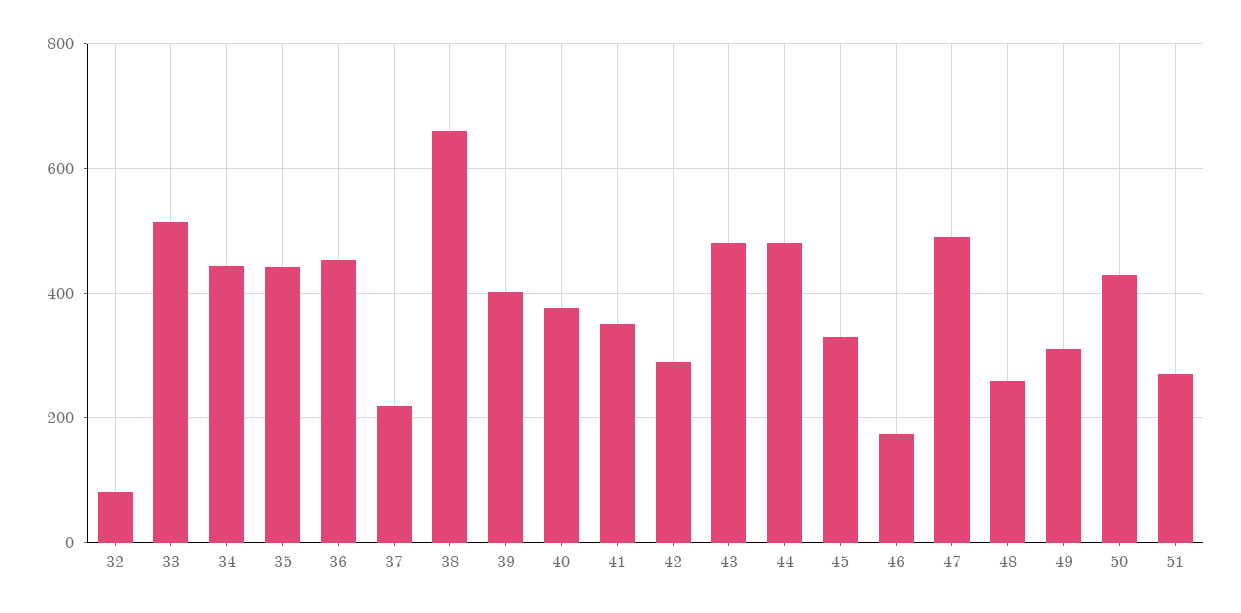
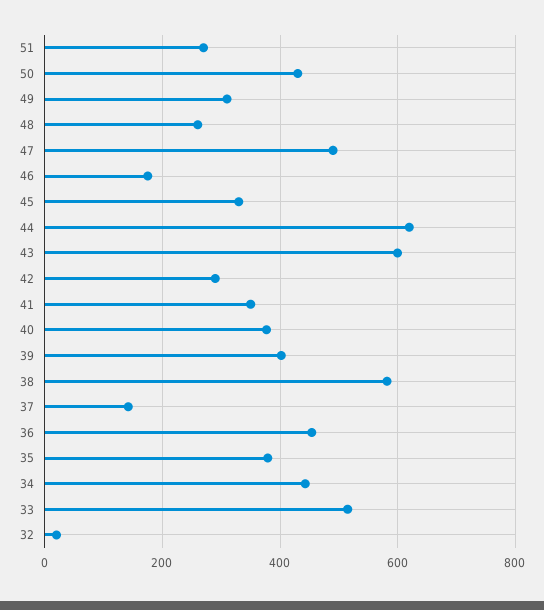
  {
-   "32": 80,
+   "32": 20,
    "33": 520,
    "34": 440,
-   "35": 440,
+   "35": 380,
    "36": 460,
-   "37": 220,
+   "37": 140,
-   "38": 660,
+   "38": 580,
    "39": 400,
    "40": 380,
    "41": 360,
    "42": 300,
-   "43": 480,
+   "43": 600,
-   "44": 480,
+   "44": 620,
    "45": 340,
    "46": 180,
    "47": 500,
    "48": 260,
    "49": 320,
    "50": 440,
    "51": 280
  }

